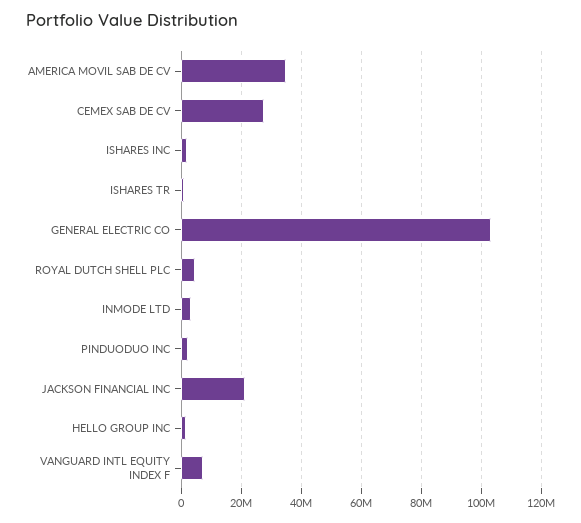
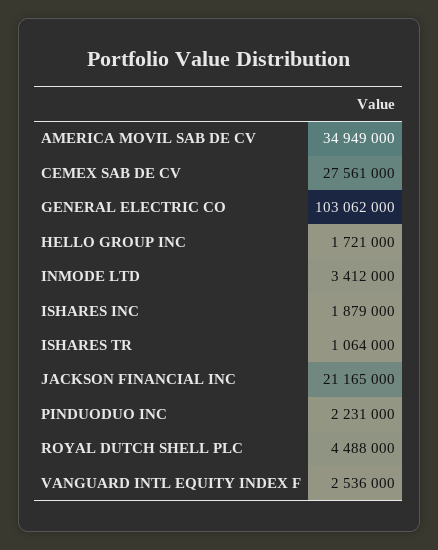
  {
    "AMERICA MOVIL SAB DE CV": 34949000,
    "CEMEX SAB DE CV": 27561000,
    "ISHARES INC": 1879000,
    "ISHARES TR": 1064000,
    "GENERAL ELECTRIC CO": 103062000,
    "ROYAL DUTCH SHELL PLC": 4488000,
    "INMODE LTD": 3412000,
    "PINDUODUO INC": 2231000,
    "JACKSON FINANCIAL INC": 21165000,
    "HELLO GROUP INC": 1721000,
-   "VANGUARD INTL EQUITY INDEX F": 8000000
+   "VANGUARD INTL EQUITY INDEX F": 2536000
  }

